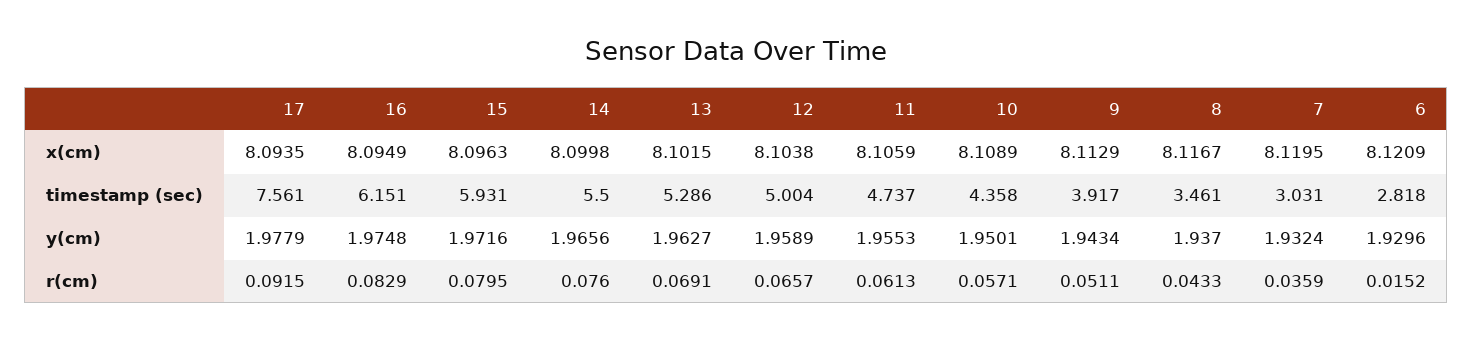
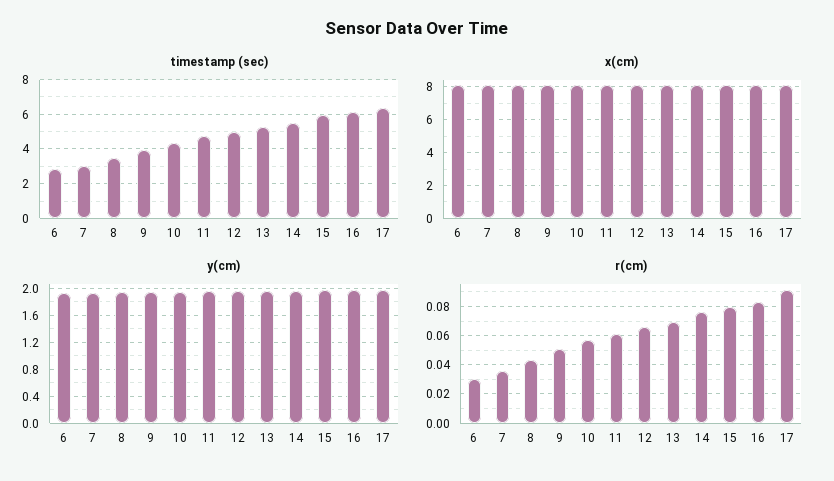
  {
    "x(cm)": {
      "17": 8.0935,
      "16": 8.0949,
      "15": 8.0963,
      "14": 8.0998,
      "13": 8.1015,
      "12": 8.1038,
      "11": 8.1059,
      "10": 8.1089,
      "9": 8.1129,
      "8": 8.1167,
      "7": 8.1195,
      "6": 8.1209
    },
    "timestamp (sec)": {
-     "17": 7.561,
+     "17": 6.5,
      "16": 6.151,
      "15": 5.931,
      "14": 5.5,
      "13": 5.286,
      "12": 5.004,
      "11": 4.737,
      "10": 4.358,
      "9": 3.917,
      "8": 3.461,
      "7": 3.031,
      "6": 2.818
    },
    "y(cm)": {
      "17": 1.9779,
      "16": 1.9748,
      "15": 1.9716,
      "14": 1.9656,
      "13": 1.9627,
      "12": 1.9589,
      "11": 1.9553,
      "10": 1.9501,
      "9": 1.9434,
      "8": 1.937,
      "7": 1.9324,
      "6": 1.9296
    },
    "r(cm)": {
      "17": 0.0915,
      "16": 0.0829,
      "15": 0.0795,
      "14": 0.076,
      "13": 0.0691,
      "12": 0.0657,
      "11": 0.0613,
      "10": 0.0571,
      "9": 0.0511,
      "8": 0.0433,
      "7": 0.0359,
-     "6": 0.0152
+     "6": 0.03
    }
  }

